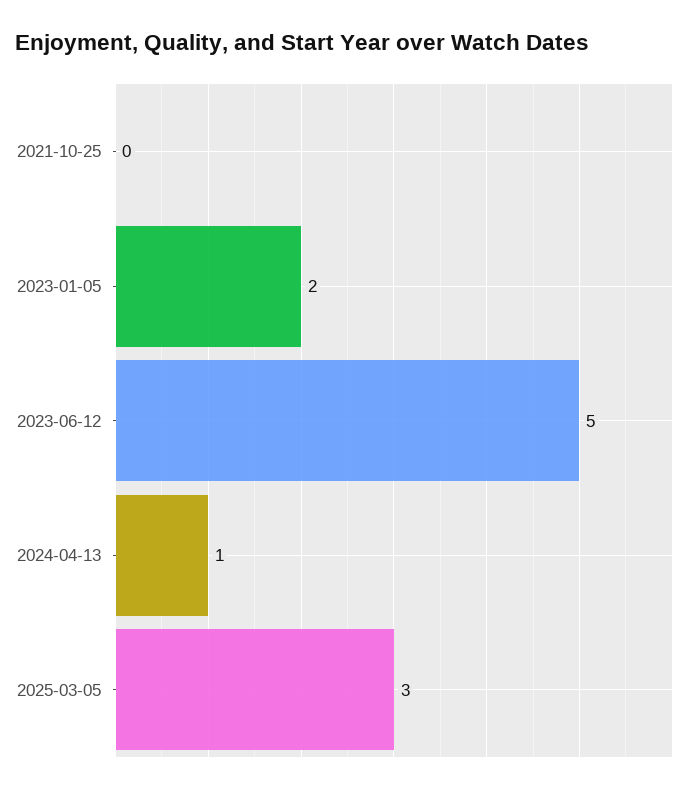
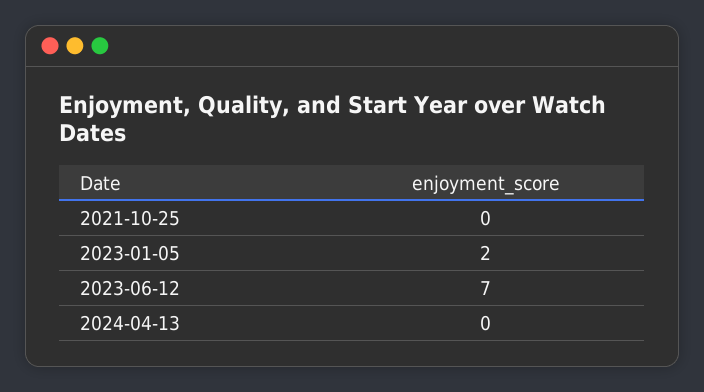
  {
    "2021-10-25": 0,
    "2023-01-05": 2,
-   "2023-06-12": 5,
+   "2023-06-12": 7,
-   "2024-04-13": 1,
+   "2024-04-13": 0
-   "2025-03-05": 3
  }

